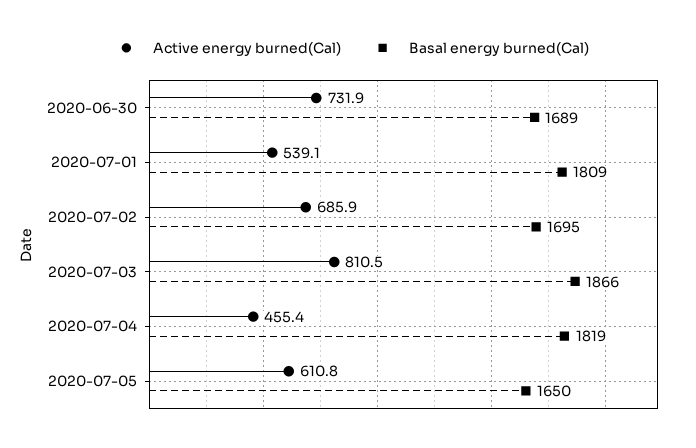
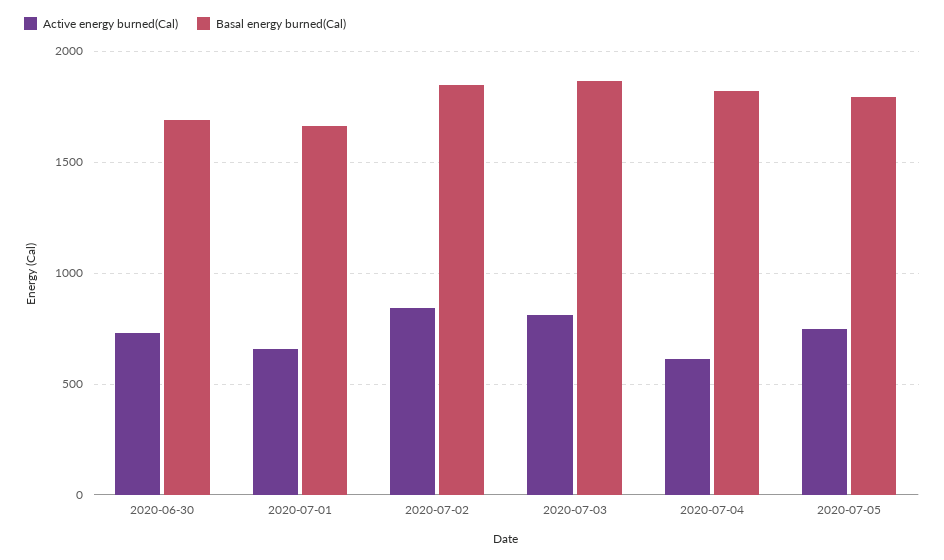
  {
    "Active energy burned(Cal)": {
      "2020-06-30": 731.9,
-     "2020-07-01": 539.1,
+     "2020-07-01": 650,
-     "2020-07-02": 685.9,
+     "2020-07-02": 850,
      "2020-07-03": 810.5,
-     "2020-07-04": 455.4,
+     "2020-07-04": 600,
-     "2020-07-05": 610.8
+     "2020-07-05": 750
    },
    "Basal energy burned(Cal)": {
      "2020-06-30": 1689,
-     "2020-07-01": 1809,
+     "2020-07-01": 1650,
-     "2020-07-02": 1695,
+     "2020-07-02": 1850,
      "2020-07-03": 1866,
      "2020-07-04": 1819,
-     "2020-07-05": 1650
+     "2020-07-05": 1800
    }
  }

